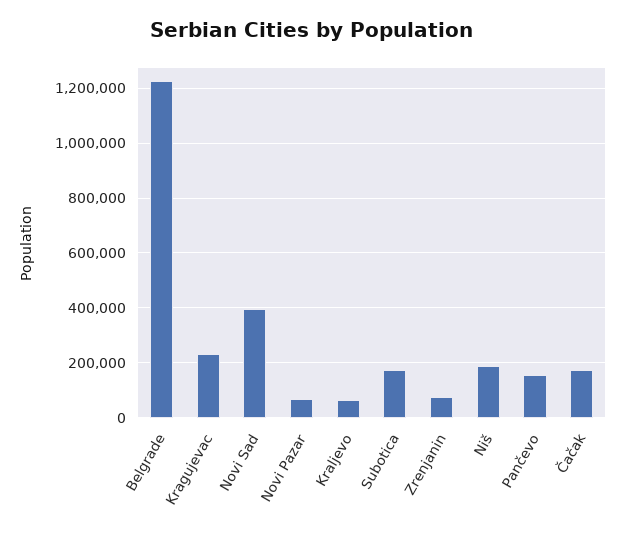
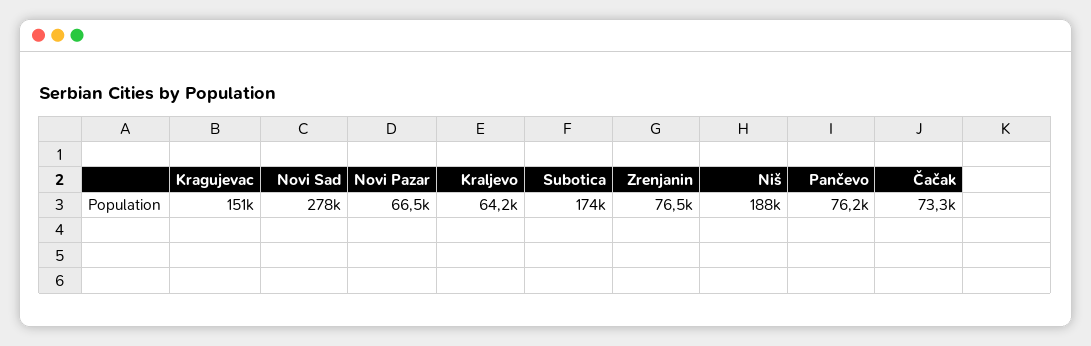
  {
-   "Belgrade": 1225000,
-   "Kragujevac": 225000,
+   "Kragujevac": 151000,
-   "Novi Sad": 400000,
+   "Novi Sad": 278000,
    "Novi Pazar": 66500,
    "Kraljevo": 64200,
    "Subotica": 174000,
    "Zrenjanin": 76500,
    "Niš": 188000,
-   "Pančevo": 150000,
+   "Pančevo": 76200,
-   "Čačak": 175000
+   "Čačak": 73300
  }

